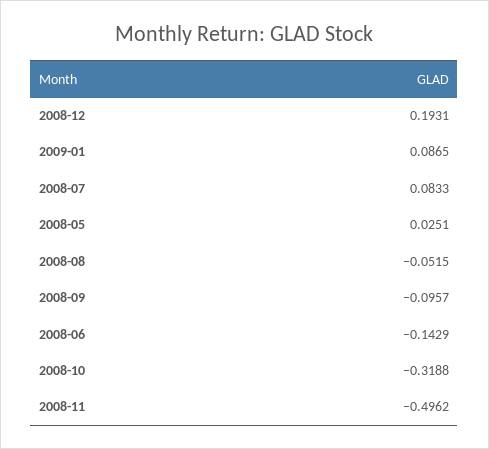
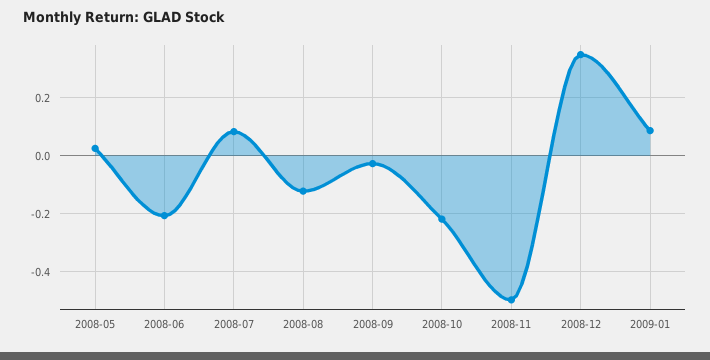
  {
-   "2008-12": 0.1931,
+   "2008-12": 0.35,
    "2009-01": 0.0865,
    "2008-07": 0.0833,
    "2008-05": 0.0251,
-   "2008-08": -0.0515,
+   "2008-08": -0.125,
-   "2008-09": -0.0957,
+   "2008-09": -0.025,
-   "2008-06": -0.1429,
+   "2008-06": -0.2,
-   "2008-10": -0.3188,
+   "2008-10": -0.225,
    "2008-11": -0.4962
  }

